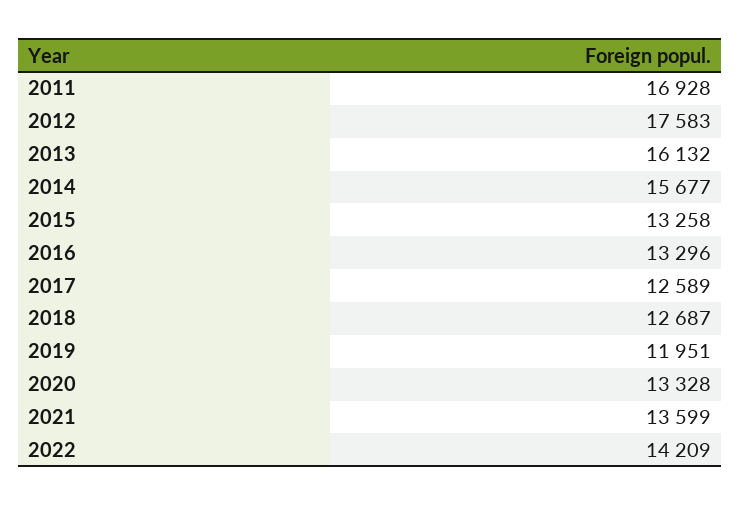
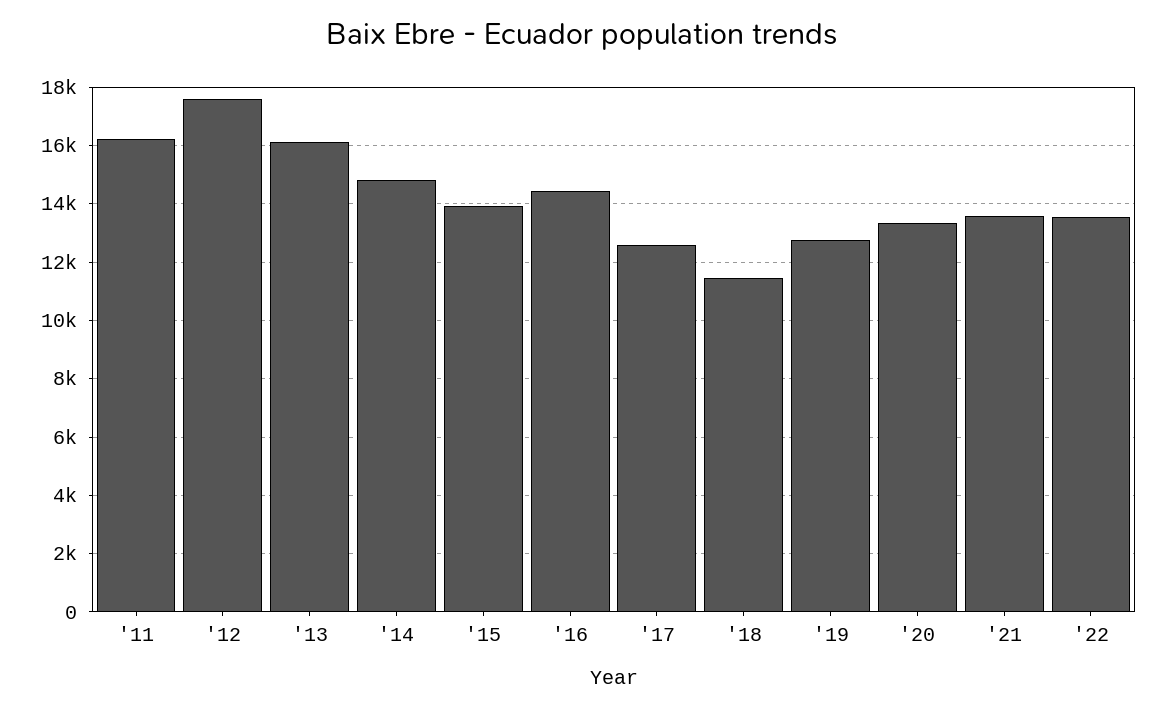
  {
-   "2011": 16928,
+   "2011": 16250,
    "2012": 17583,
    "2013": 16132,
-   "2014": 15677,
+   "2014": 14750,
-   "2015": 13258,
+   "2015": 14000,
-   "2016": 13296,
+   "2016": 14500,
    "2017": 12589,
-   "2018": 12687,
+   "2018": 11500,
-   "2019": 11951,
+   "2019": 12750,
    "2020": 13328,
    "2021": 13599,
-   "2022": 14209
+   "2022": 13500
  }

